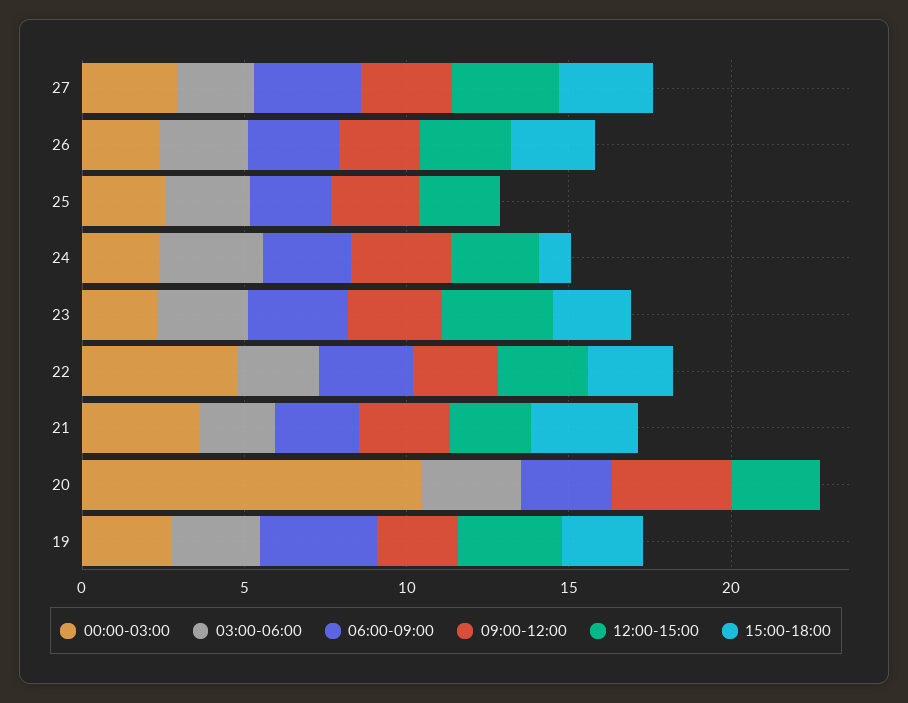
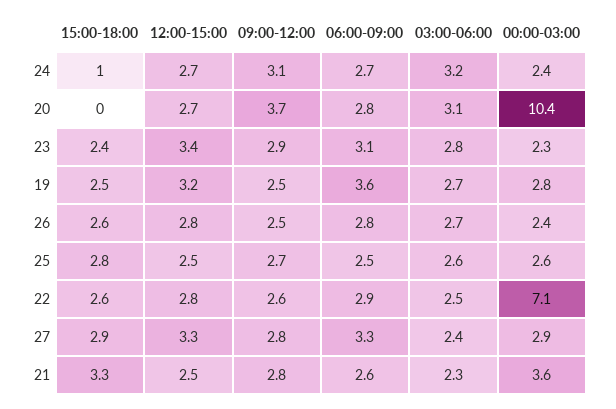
  {
    "00:00-03:00": {
      "27": 2.9,
      "26": 2.4,
      "25": 2.6,
      "24": 2.4,
      "23": 2.3,
-     "22": 5,
+     "22": 7.1,
      "21": 3.6,
      "20": 10.4,
      "19": 2.8
    },
    "03:00-06:00": {
      "27": 2.4,
      "26": 2.7,
      "25": 2.6,
      "24": 3.2,
      "23": 2.8,
      "22": 2.5,
      "21": 2.3,
      "20": 3.1,
      "19": 2.7
    },
    "06:00-09:00": {
      "27": 3.3,
      "26": 2.8,
      "25": 2.5,
      "24": 2.7,
      "23": 3.1,
      "22": 2.9,
      "21": 2.6,
      "20": 2.8,
      "19": 3.6
    },
    "09:00-12:00": {
      "27": 2.8,
      "26": 2.5,
      "25": 2.7,
      "24": 3.1,
      "23": 2.9,
      "22": 2.6,
      "21": 2.8,
      "20": 3.7,
      "19": 2.5
    },
    "12:00-15:00": {
      "27": 3.3,
      "26": 2.8,
      "25": 2.5,
      "24": 2.7,
      "23": 3.4,
      "22": 2.8,
      "21": 2.5,
      "20": 2.7,
      "19": 3.2
    },
    "15:00-18:00": {
      "27": 2.9,
      "26": 2.6,
-     "25": 0,
+     "25": 2.8,
      "24": 1,
      "23": 2.4,
      "22": 2.6,
      "21": 3.3,
      "20": 0,
      "19": 2.5
    }
  }

